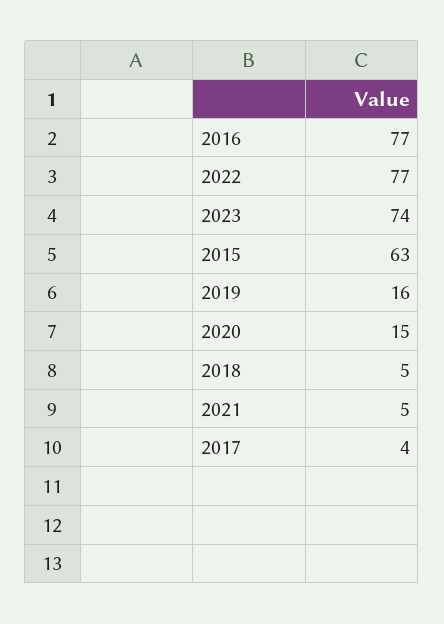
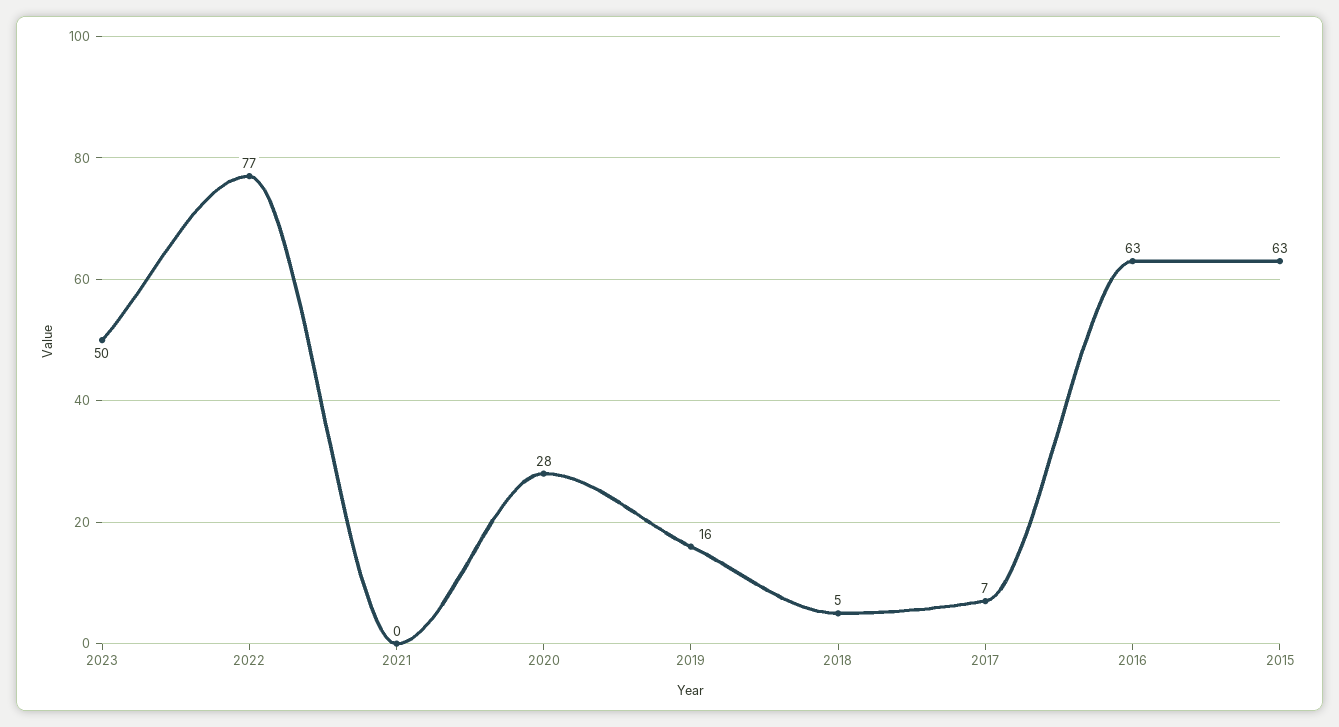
  {
-   "2016": 77,
+   "2016": 63,
    "2022": 77,
-   "2023": 74,
+   "2023": 50,
    "2015": 63,
    "2019": 16,
-   "2020": 15,
+   "2020": 28,
    "2018": 5,
-   "2021": 5,
+   "2021": 0,
-   "2017": 4
+   "2017": 7
  }

